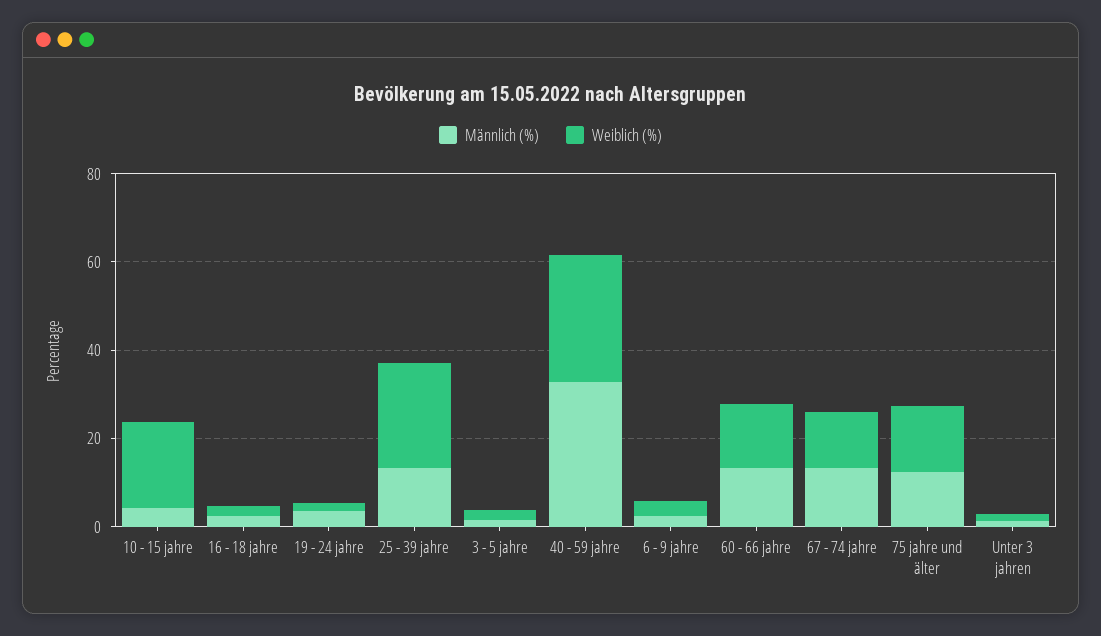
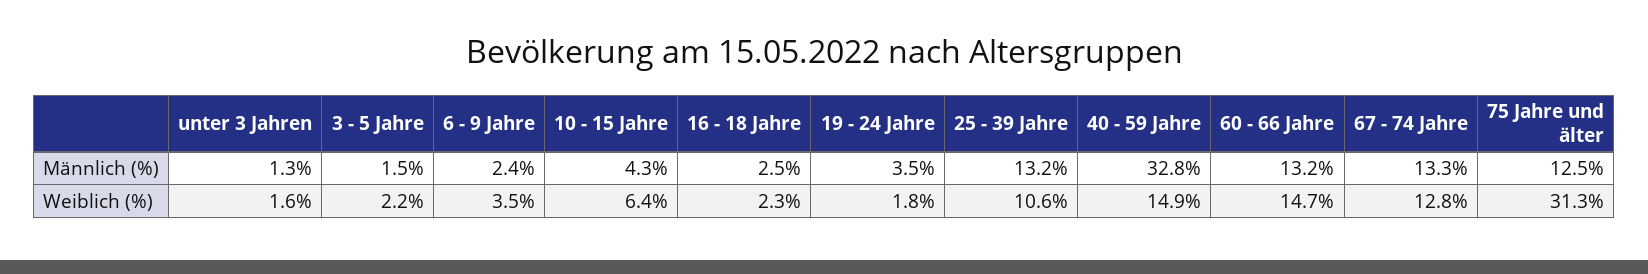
  {
    "Männlich (%)": {
      "10 - 15 jahre": 4.3,
      "16 - 18 jahre": 2.5,
      "19 - 24 jahre": 3.5,
      "25 - 39 jahre": 13.2,
      "3 - 5 jahre": 1.5,
      "40 - 59 jahre": 32.8,
      "6 - 9 jahre": 2.4,
      "60 - 66 jahre": 13.2,
      "67 - 74 jahre": 13.3,
      "75 jahre und älter": 12.5,
      "Unter 3 jahren": 1.3
    },
    "Weiblich (%)": {
-     "10 - 15 jahre": 20,
+     "10 - 15 jahre": 6.4,
      "16 - 18 jahre": 2.3,
      "19 - 24 jahre": 1.8,
-     "25 - 39 jahre": 25,
+     "25 - 39 jahre": 10.6,
      "3 - 5 jahre": 2.2,
-     "40 - 59 jahre": 30,
+     "40 - 59 jahre": 14.9,
      "6 - 9 jahre": 3.5,
      "60 - 66 jahre": 14.7,
      "67 - 74 jahre": 12.8,
-     "75 jahre und älter": 15,
+     "75 jahre und älter": 31.3,
      "Unter 3 jahren": 1.6
    }
  }

